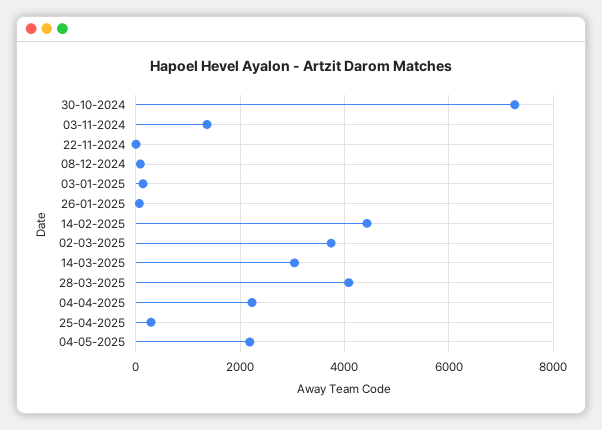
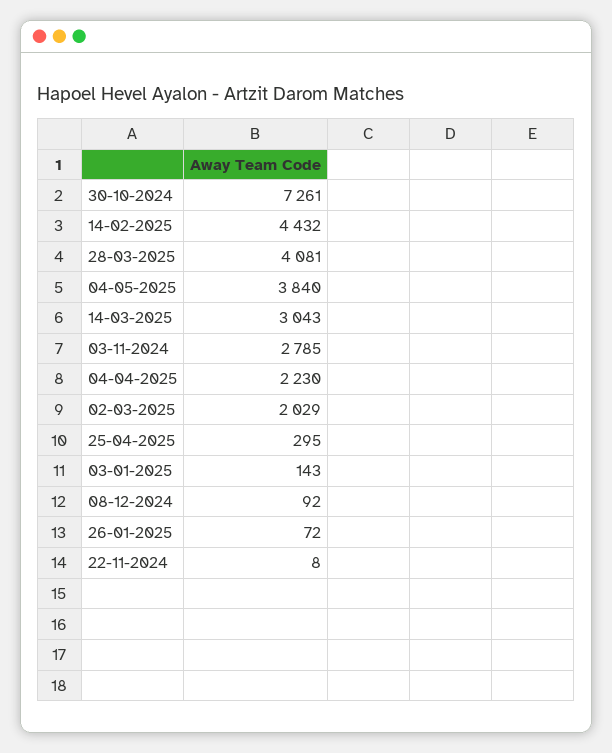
  {
    "30-10-2024": 7261,
-   "03-11-2024": 1400,
+   "03-11-2024": 2785,
    "22-11-2024": 8,
    "08-12-2024": 92,
    "03-01-2025": 143,
    "26-01-2025": 72,
    "14-02-2025": 4432,
-   "02-03-2025": 3800,
+   "02-03-2025": 2029,
    "14-03-2025": 3043,
    "28-03-2025": 4081,
    "04-04-2025": 2230,
    "25-04-2025": 295,
-   "04-05-2025": 2200
+   "04-05-2025": 3840
  }

